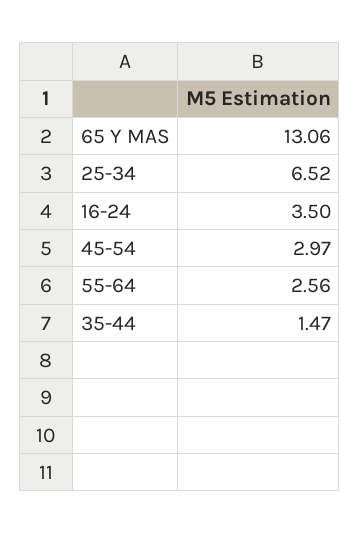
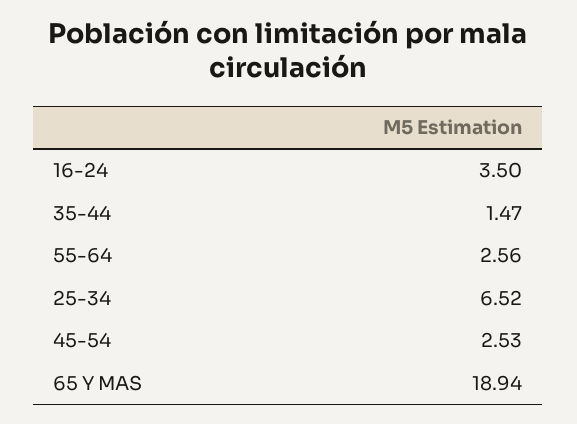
  {
-   "65 Y MAS": 13.06,
+   "65 Y MAS": 18.94,
    "25-34": 6.52,
    "16-24": 3.5,
-   "45-54": 2.97,
+   "45-54": 2.53,
    "55-64": 2.56,
    "35-44": 1.47
  }

